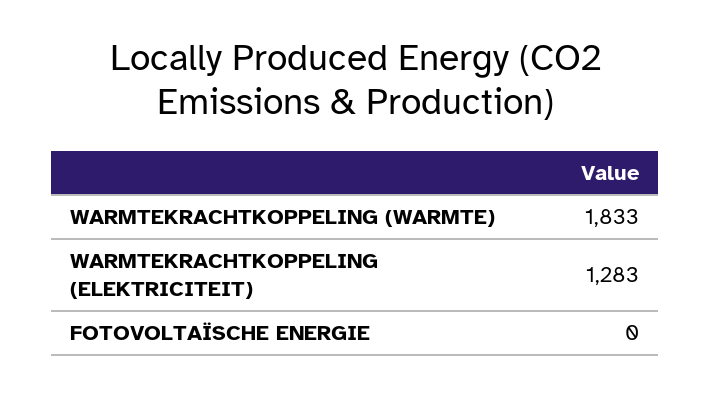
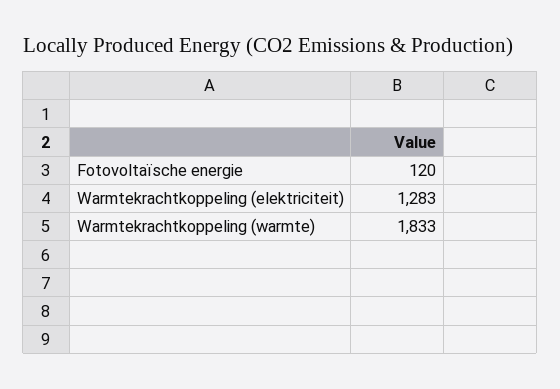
  {
    "WARMTEKRACHTKOPPELING (WARMTE)": 1833,
    "WARMTEKRACHTKOPPELING (ELEKTRICITEIT)": 1283,
-   "FOTOVOLTAÏSCHE ENERGIE": 0
+   "FOTOVOLTAÏSCHE ENERGIE": 120
  }

